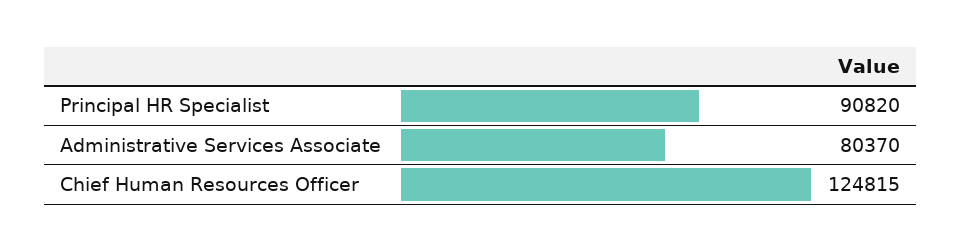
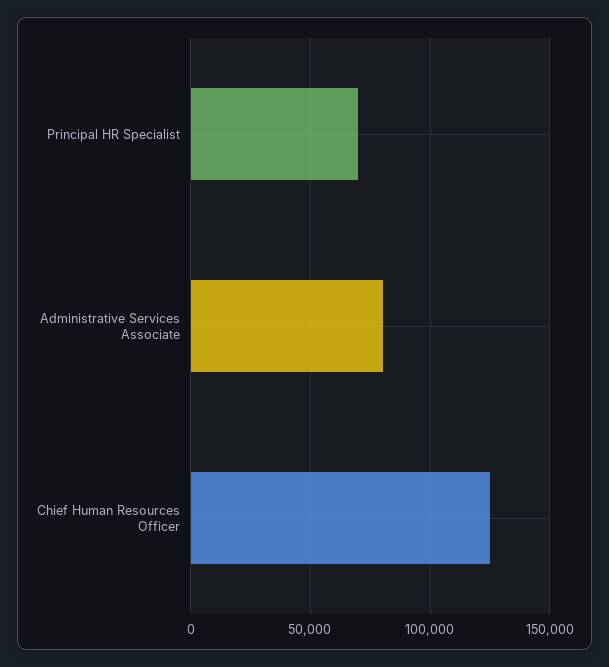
  {
-   "Principal HR Specialist": 90820,
+   "Principal HR Specialist": 70000,
    "Administrative Services Associate": 80370,
    "Chief Human Resources Officer": 124815
  }

